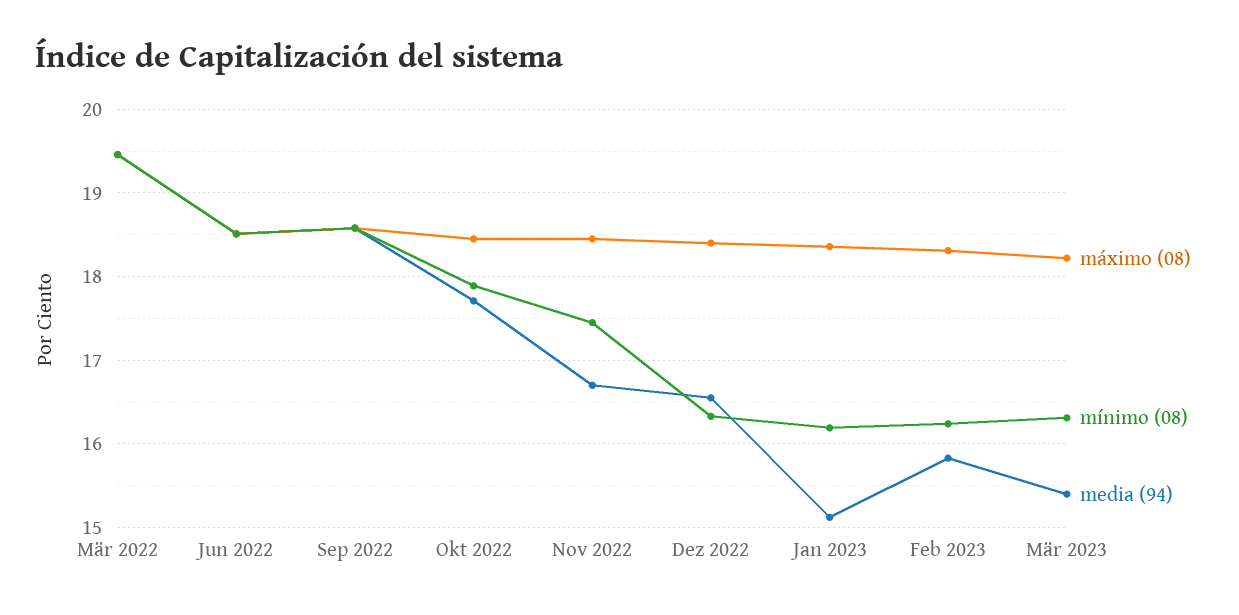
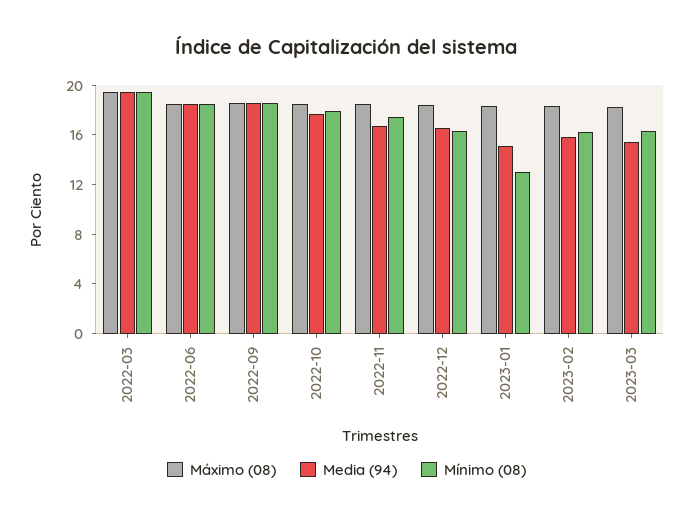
  {
    "máximo (08)": {
      "Mär 2022": 19.5,
      "Jun 2022": 18.5,
      "Sep 2022": 18.6,
      "Okt 2022": 18.5,
      "Nov 2022": 18.5,
      "Dez 2022": 18.4,
      "Jan 2023": 18.4,
      "Feb 2023": 18.3,
      "Mär 2023": 18.2
    },
    "mínimo (08)": {
      "Mär 2022": 19.5,
      "Jun 2022": 18.5,
      "Sep 2022": 18.6,
      "Okt 2022": 17.9,
      "Nov 2022": 17.5,
      "Dez 2022": 16.3,
-     "Jan 2023": 16.2,
+     "Jan 2023": 13,
      "Feb 2023": 16.2,
      "Mär 2023": 16.3
    },
    "media (94)": {
      "Mär 2022": 19.5,
      "Jun 2022": 18.5,
      "Sep 2022": 18.6,
      "Okt 2022": 17.7,
      "Nov 2022": 16.7,
      "Dez 2022": 16.6,
      "Jan 2023": 15.1,
      "Feb 2023": 15.8,
      "Mär 2023": 15.4
    }
  }

